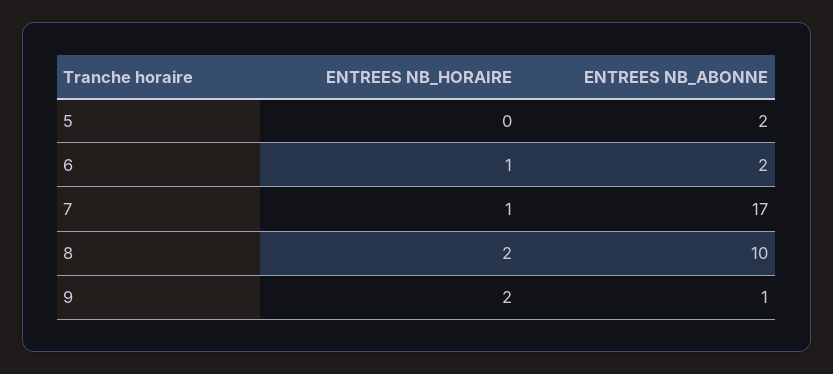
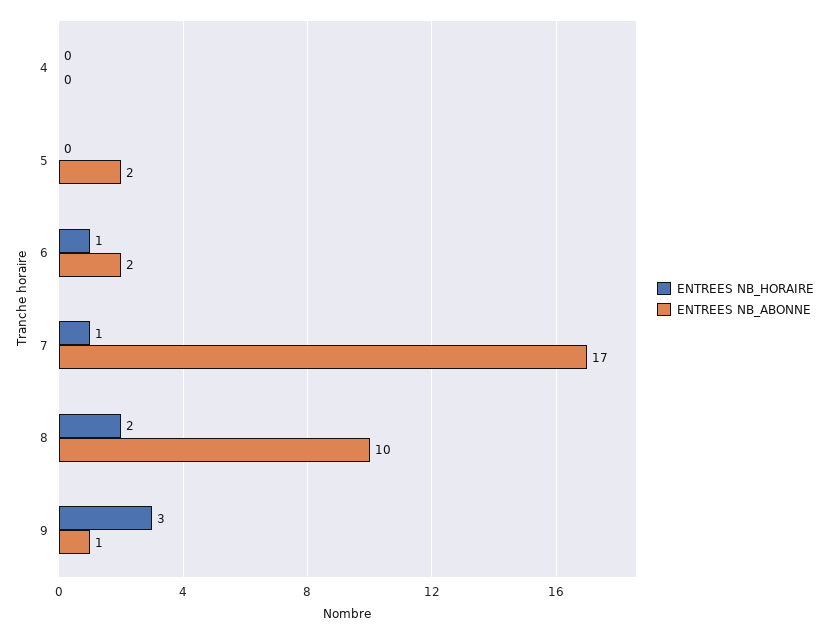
  {
    "ENTREES NB_HORAIRE": {
      "5": 0,
      "6": 1,
      "7": 1,
      "8": 2,
-     "9": 2
+     "9": 3,
+     "4": 0
    },
    "ENTREES NB_ABONNE": {
      "5": 2,
      "6": 2,
      "7": 17,
      "8": 10,
-     "9": 1
+     "9": 1,
+     "4": 0
    }
  }

